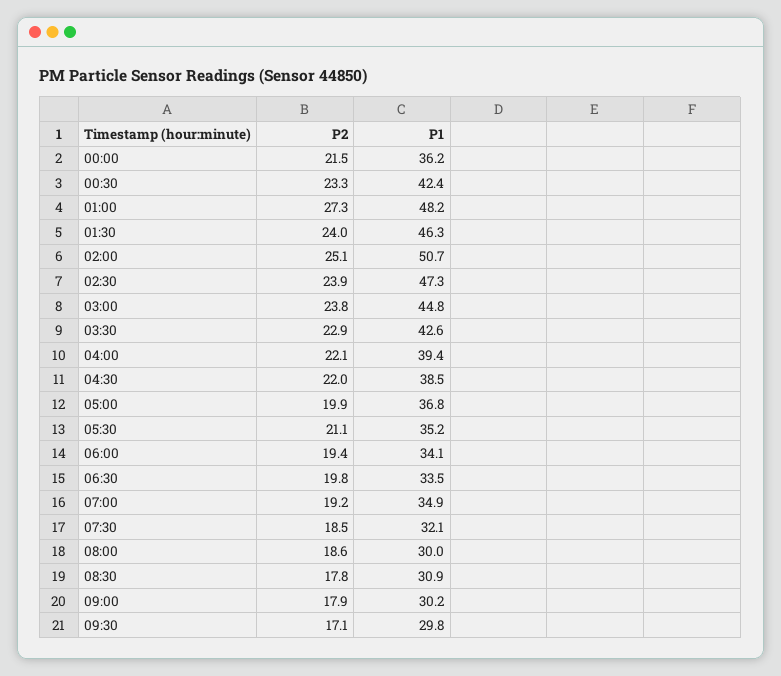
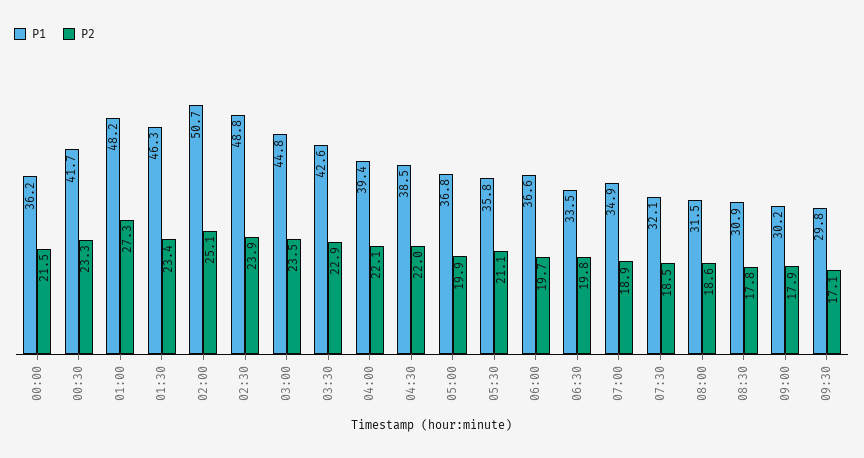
  {
    "P2": {
      "00:00": 21.5,
      "00:30": 23.3,
      "01:00": 27.3,
-     "01:30": 24,
+     "01:30": 23.4,
      "02:00": 25.1,
      "02:30": 23.9,
-     "03:00": 23.8,
+     "03:00": 23.5,
      "03:30": 22.9,
      "04:00": 22.1,
      "04:30": 22,
      "05:00": 19.9,
      "05:30": 21.1,
-     "06:00": 19.4,
+     "06:00": 19.7,
      "06:30": 19.8,
-     "07:00": 19.2,
+     "07:00": 18.9,
      "07:30": 18.5,
      "08:00": 18.6,
      "08:30": 17.8,
      "09:00": 17.9,
      "09:30": 17.1
    },
    "P1": {
      "00:00": 36.2,
-     "00:30": 42.4,
+     "00:30": 41.7,
      "01:00": 48.2,
      "01:30": 46.3,
      "02:00": 50.7,
-     "02:30": 47.3,
+     "02:30": 48.8,
      "03:00": 44.8,
      "03:30": 42.6,
      "04:00": 39.4,
      "04:30": 38.5,
      "05:00": 36.8,
-     "05:30": 35.2,
+     "05:30": 35.8,
-     "06:00": 34.1,
+     "06:00": 36.6,
      "06:30": 33.5,
      "07:00": 34.9,
      "07:30": 32.1,
-     "08:00": 30,
+     "08:00": 31.5,
      "08:30": 30.9,
      "09:00": 30.2,
      "09:30": 29.8
    }
  }

